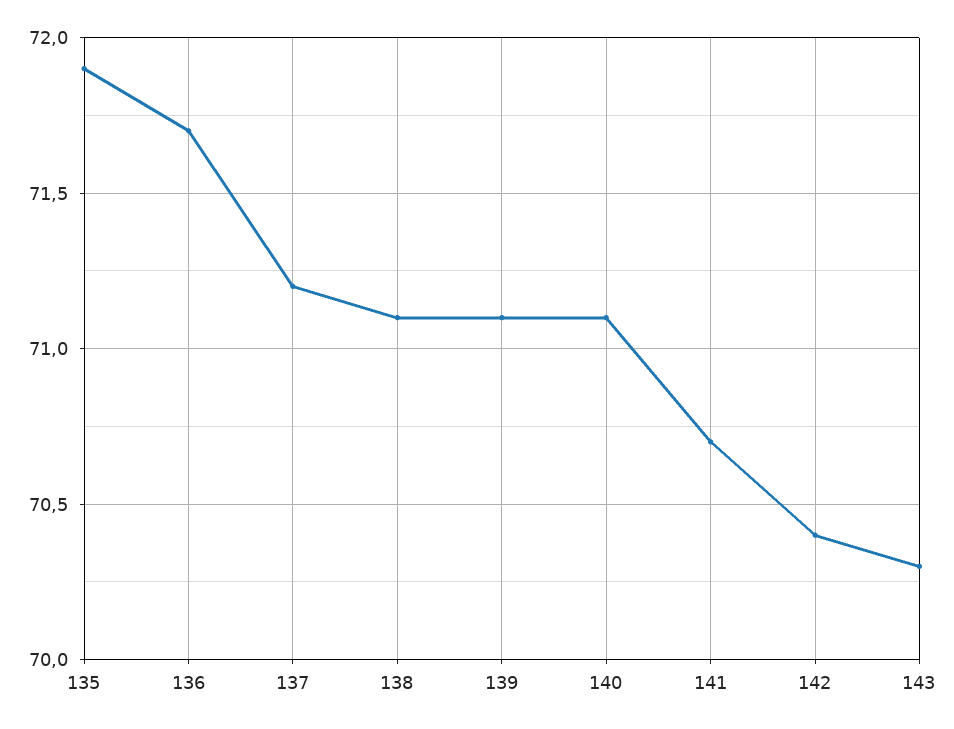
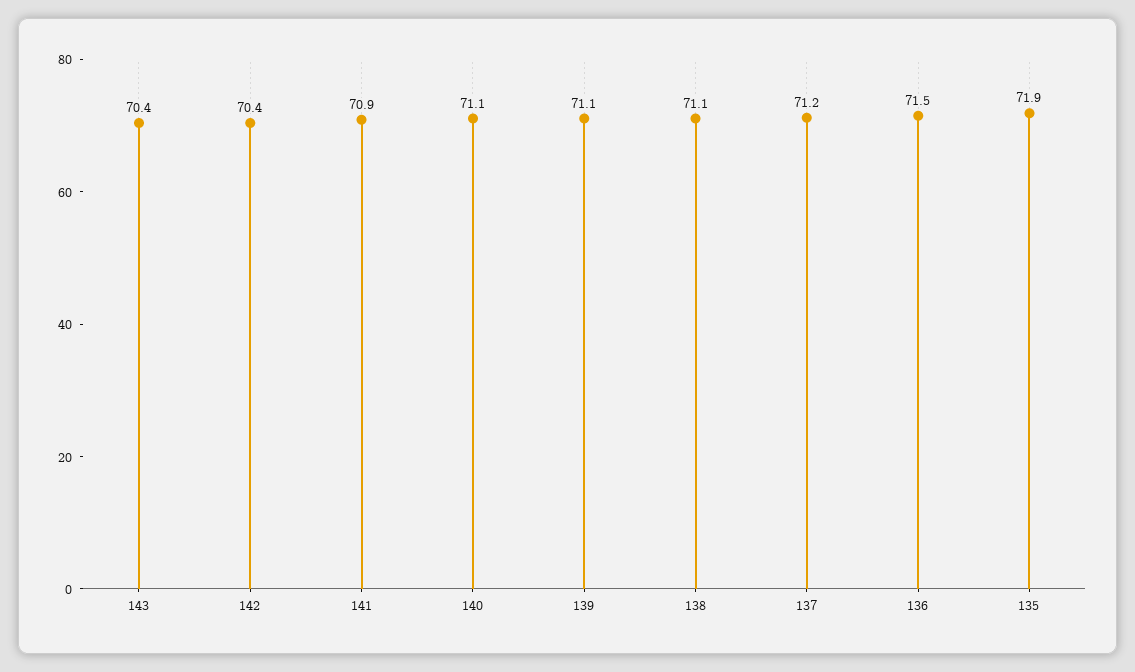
  {
    "135": 71.9,
-   "136": 71.7,
+   "136": 71.5,
    "137": 71.2,
    "138": 71.1,
    "139": 71.1,
    "140": 71.1,
-   "141": 70.7,
+   "141": 70.9,
    "142": 70.4,
-   "143": 70.3
+   "143": 70.4
  }

